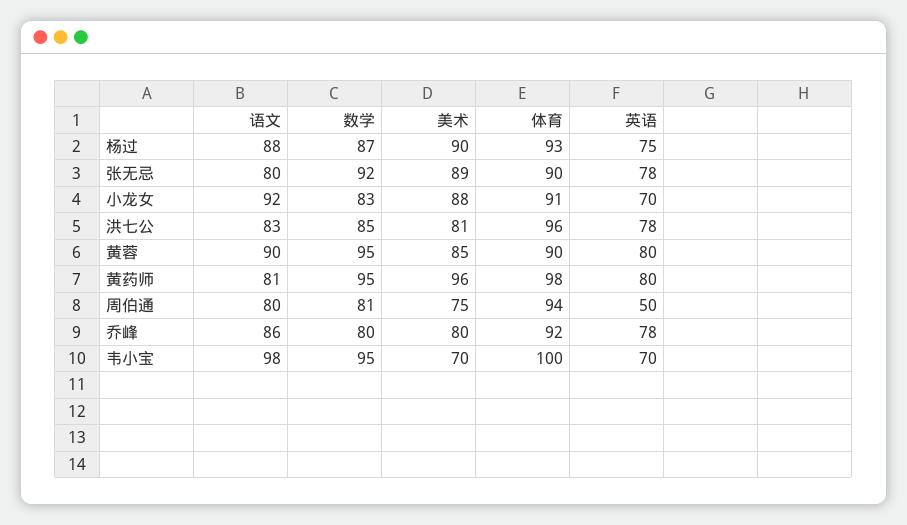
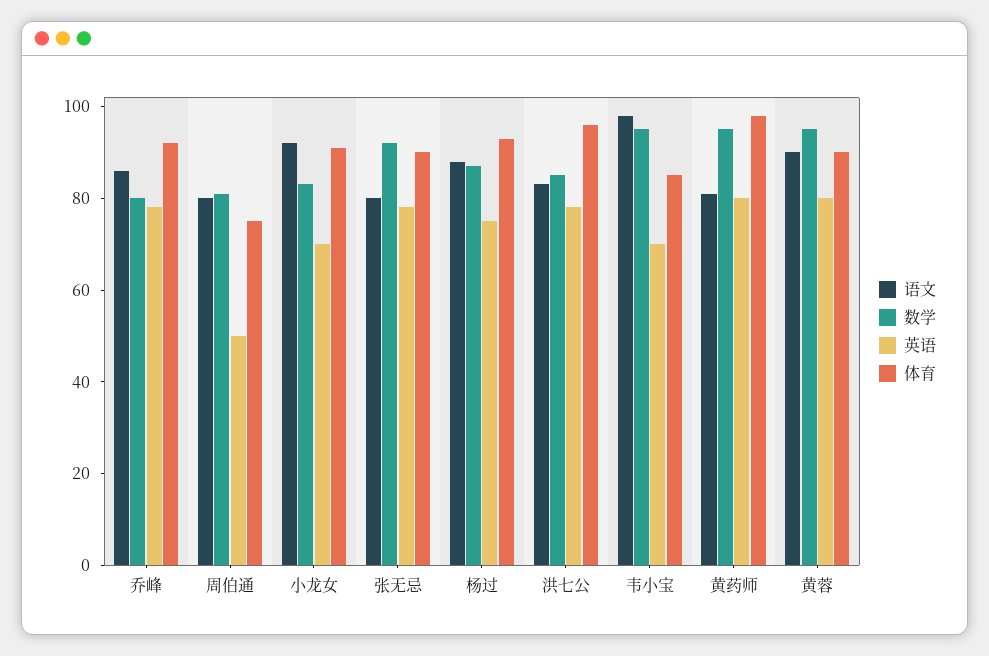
  {
    "语文": {
      "杨过": 88,
      "张无忌": 80,
      "小龙女": 92,
      "洪七公": 83,
      "黄蓉": 90,
      "黄药师": 81,
      "周伯通": 80,
      "乔峰": 86,
      "韦小宝": 98
    },
    "数学": {
      "杨过": 87,
      "张无忌": 92,
      "小龙女": 83,
      "洪七公": 85,
      "黄蓉": 95,
      "黄药师": 95,
      "周伯通": 81,
      "乔峰": 80,
      "韦小宝": 95
    },
-   "美术": {
-     "杨过": 90,
-     "张无忌": 89,
-     "小龙女": 88,
-     "洪七公": 81,
-     "黄蓉": 85,
-     "黄药师": 96,
-     "周伯通": 75,
-     "乔峰": 80,
-     "韦小宝": 70
-   },
    "体育": {
      "杨过": 93,
      "张无忌": 90,
      "小龙女": 91,
      "洪七公": 96,
      "黄蓉": 90,
      "黄药师": 98,
-     "周伯通": 94,
+     "周伯通": 75,
      "乔峰": 92,
-     "韦小宝": 100
+     "韦小宝": 85
    },
    "英语": {
      "杨过": 75,
      "张无忌": 78,
      "小龙女": 70,
      "洪七公": 78,
      "黄蓉": 80,
      "黄药师": 80,
      "周伯通": 50,
      "乔峰": 78,
      "韦小宝": 70
    }
  }

